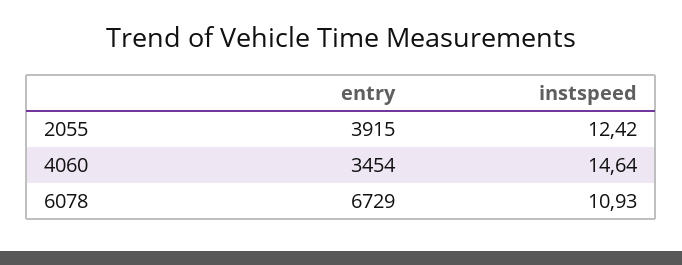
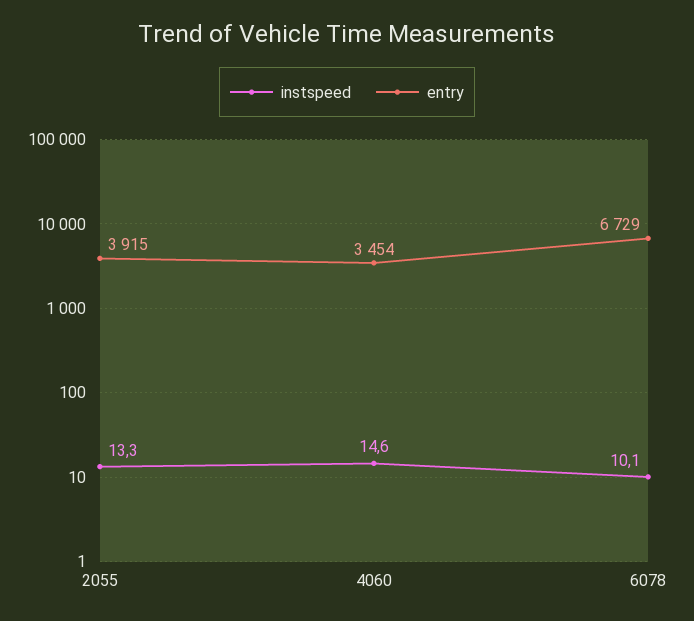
  {
    "entry": {
      "2055": 3915,
      "4060": 3454,
      "6078": 6729
    },
    "instspeed": {
-     "2055": 12.42,
+     "2055": 13.3,
      "4060": 14.64,
-     "6078": 10.93
+     "6078": 10.1
    }
  }

